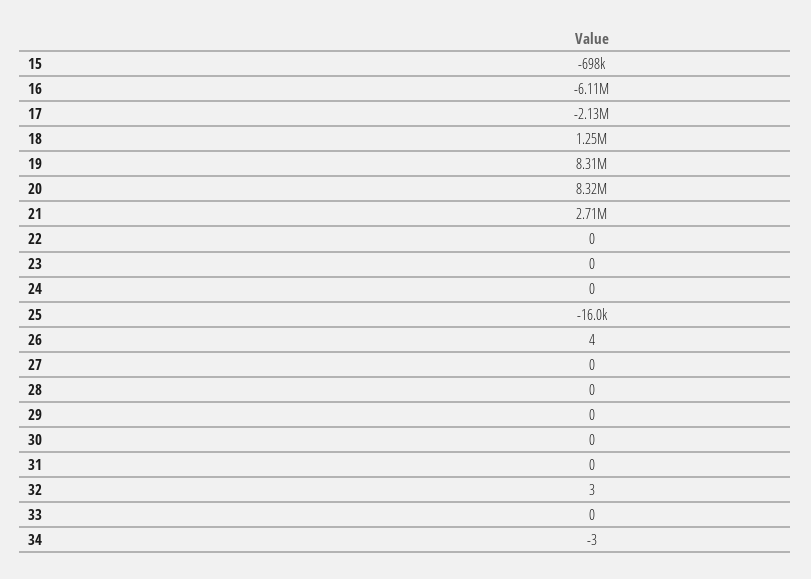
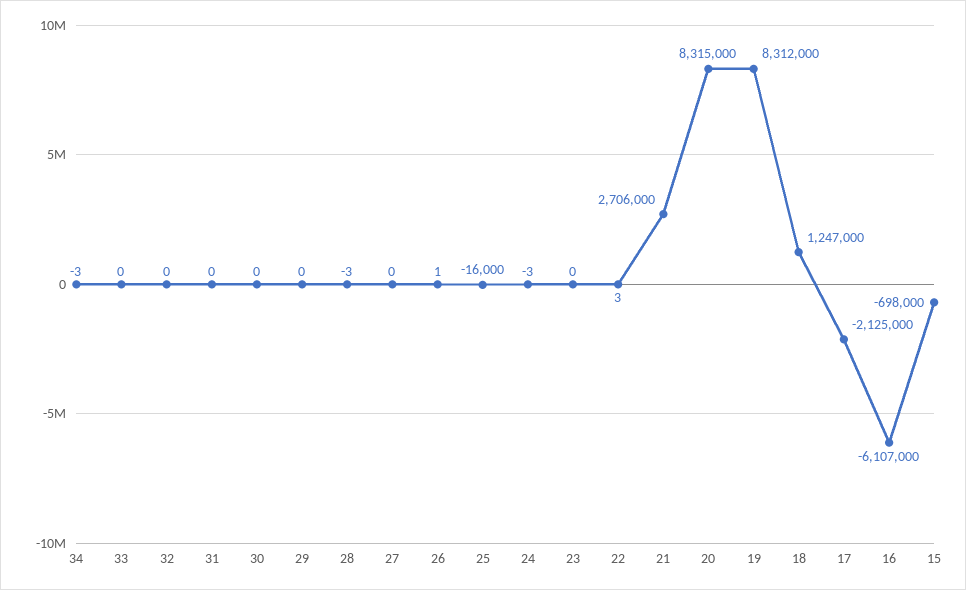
  {
    "15": -698000,
    "16": -6107000,
    "17": -2125000,
    "18": 1247000,
    "19": 8312000,
    "20": 8315000,
    "21": 2706000,
-   "22": 0,
+   "22": 3,
    "23": 0,
-   "24": 0,
+   "24": -3,
    "25": -16000,
-   "26": 4,
+   "26": 1,
    "27": 0,
-   "28": 0,
+   "28": -3,
    "29": 0,
    "30": 0,
    "31": 0,
-   "32": 3,
+   "32": 0,
    "33": 0,
    "34": -3
  }

